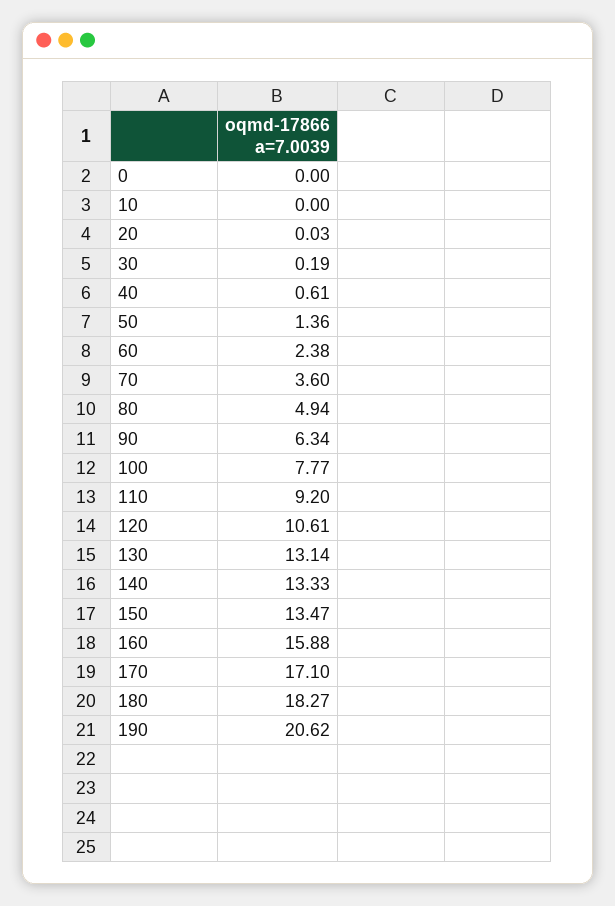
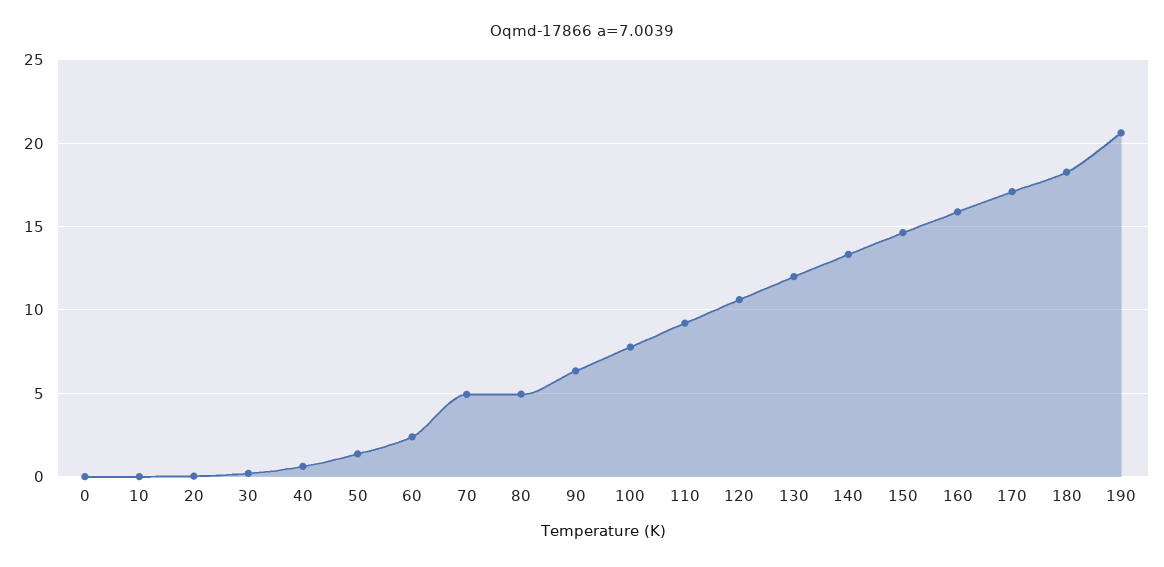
  {
    "0": 0,
    "10": 0,
    "20": 0.03,
    "30": 0.19,
    "40": 0.61,
    "50": 1.36,
    "60": 2.38,
-   "70": 3.6,
+   "70": 5,
    "80": 4.94,
    "90": 6.34,
    "100": 7.77,
    "110": 9.2,
    "120": 10.61,
-   "130": 13.14,
+   "130": 12,
    "140": 13.33,
-   "150": 13.47,
+   "150": 14.5,
    "160": 15.88,
    "170": 17.1,
    "180": 18.27,
    "190": 20.62
  }

